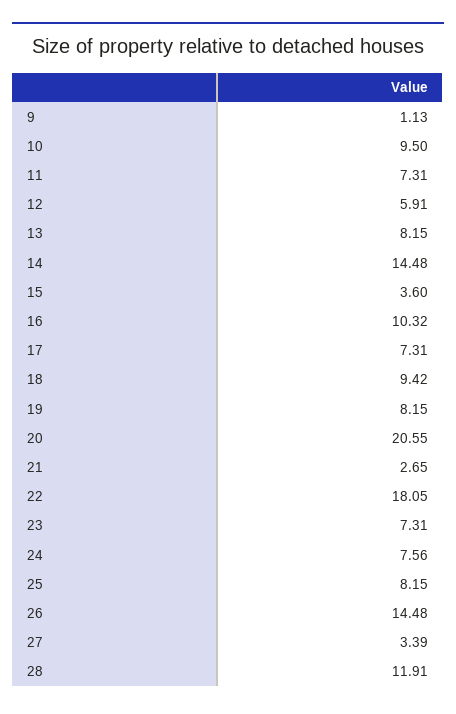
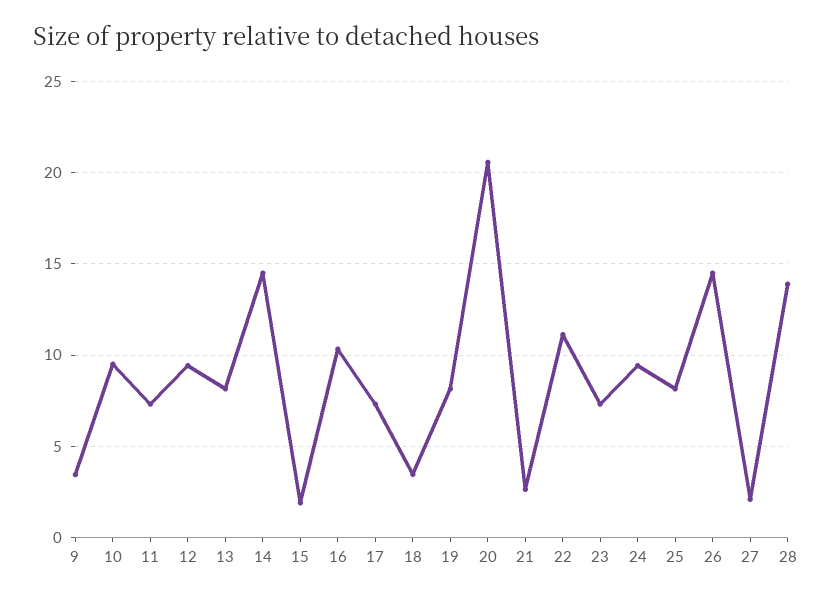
  {
-   "9": 1.13,
+   "9": 3.5,
    "10": 9.5,
    "11": 7.31,
-   "12": 5.91,
+   "12": 9.5,
    "13": 8.15,
    "14": 14.48,
-   "15": 3.6,
+   "15": 2,
    "16": 10.32,
    "17": 7.31,
-   "18": 9.42,
+   "18": 3.5,
    "19": 8.15,
    "20": 20.55,
    "21": 2.65,
-   "22": 18.05,
+   "22": 11,
    "23": 7.31,
-   "24": 7.56,
+   "24": 9.5,
    "25": 8.15,
    "26": 14.48,
-   "27": 3.39,
+   "27": 2,
-   "28": 11.91
+   "28": 14
  }

